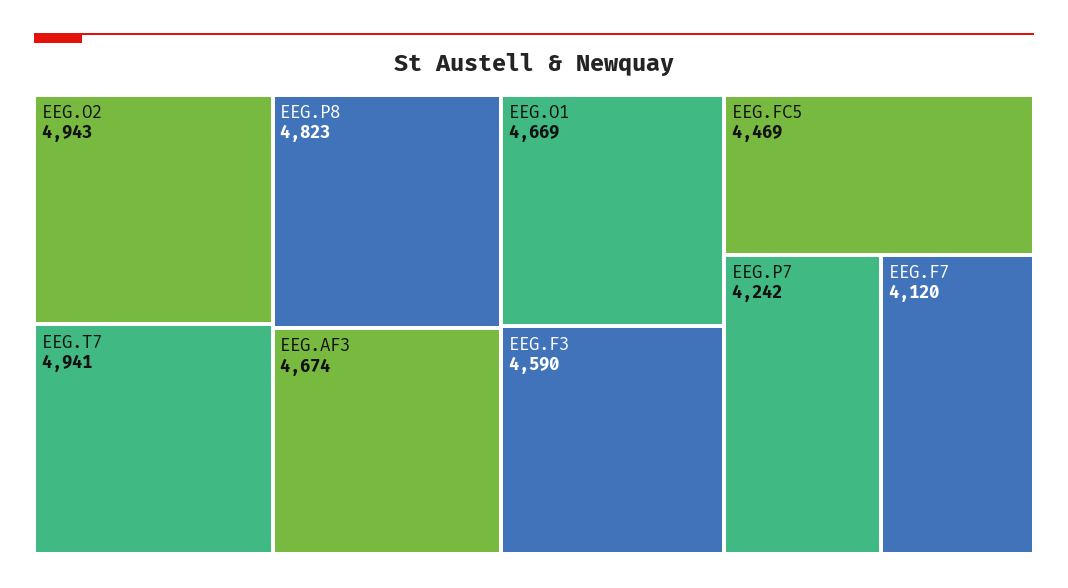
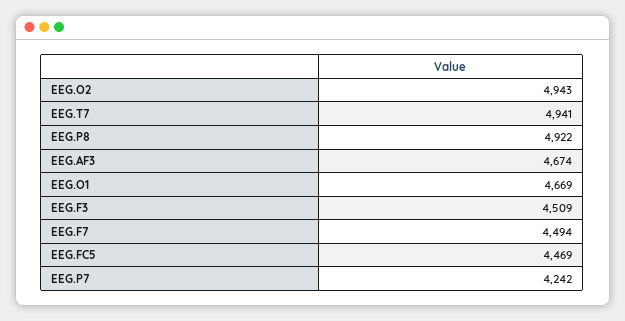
  {
    "EEG.O2": 4943,
    "EEG.T7": 4941,
-   "EEG.P8": 4823,
+   "EEG.P8": 4922,
    "EEG.AF3": 4674,
    "EEG.O1": 4669,
-   "EEG.F3": 4590,
+   "EEG.F3": 4509,
    "EEG.FC5": 4469,
    "EEG.P7": 4242,
-   "EEG.F7": 4120
+   "EEG.F7": 4494
  }

